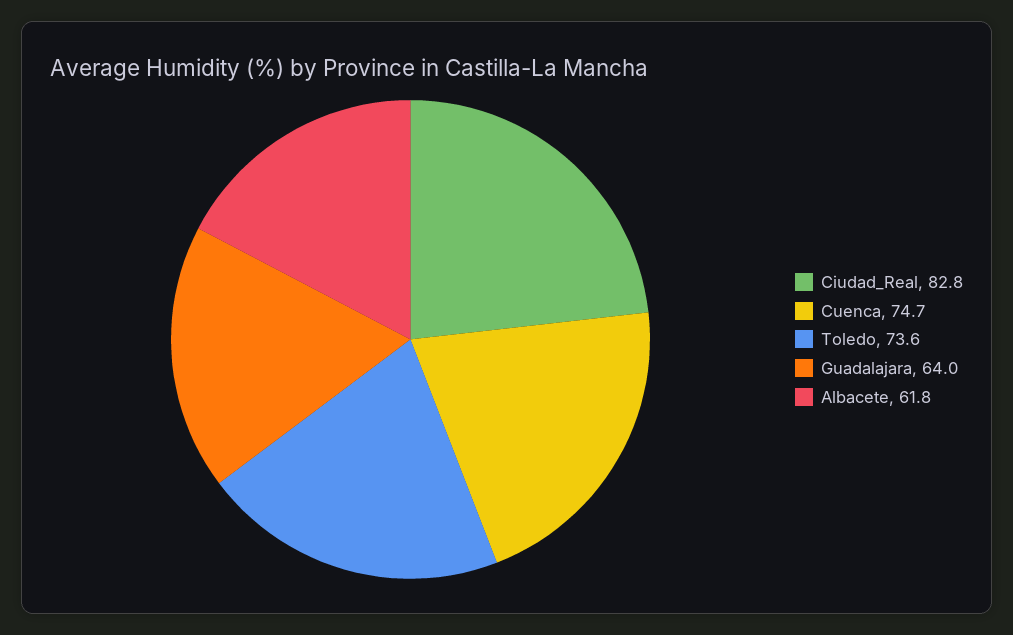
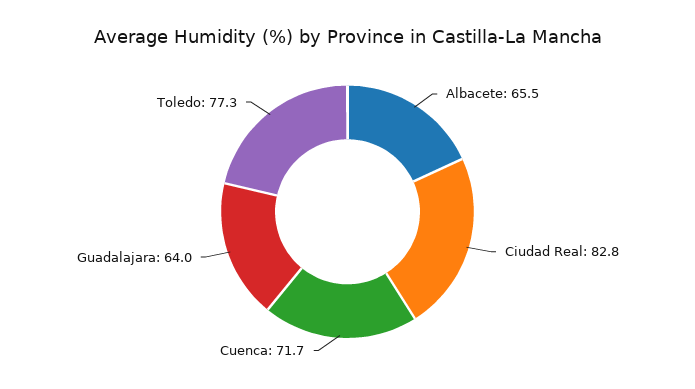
  {
    "Ciudad_Real": 82.8,
-   "Cuenca": 74.7,
+   "Cuenca": 71.7,
-   "Toledo": 73.6,
+   "Toledo": 77.3,
    "Guadalajara": 64,
-   "Albacete": 61.8
+   "Albacete": 65.5
  }

